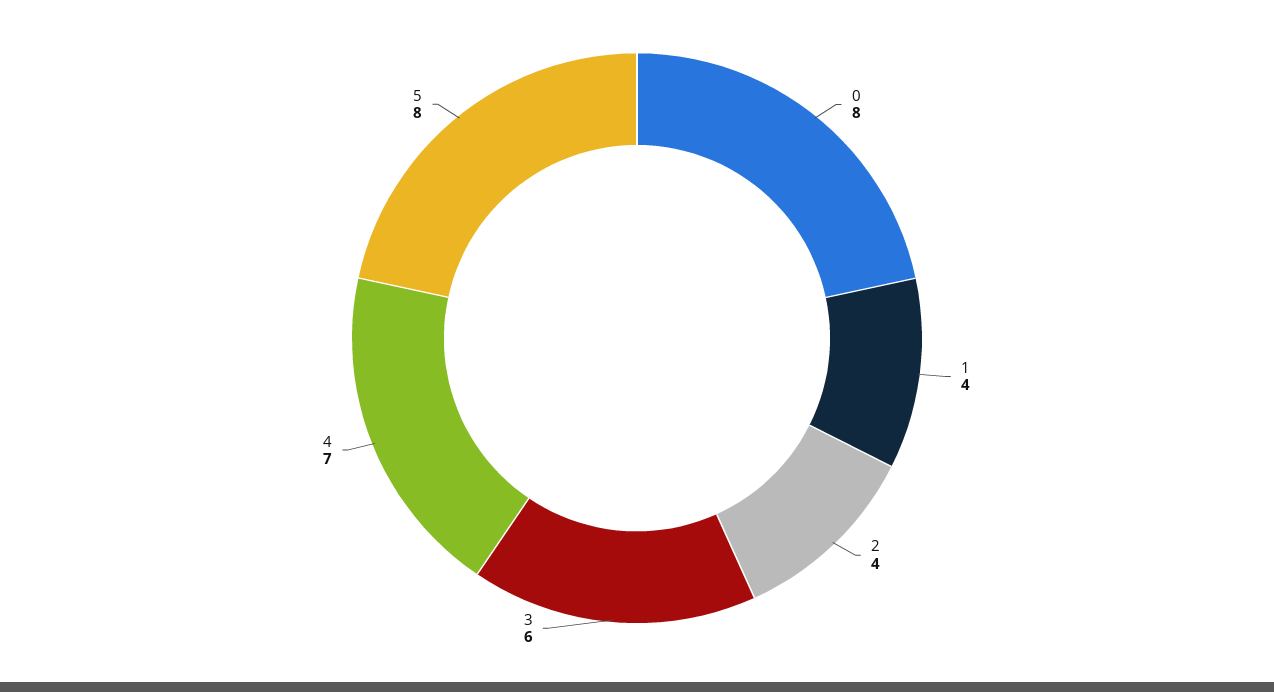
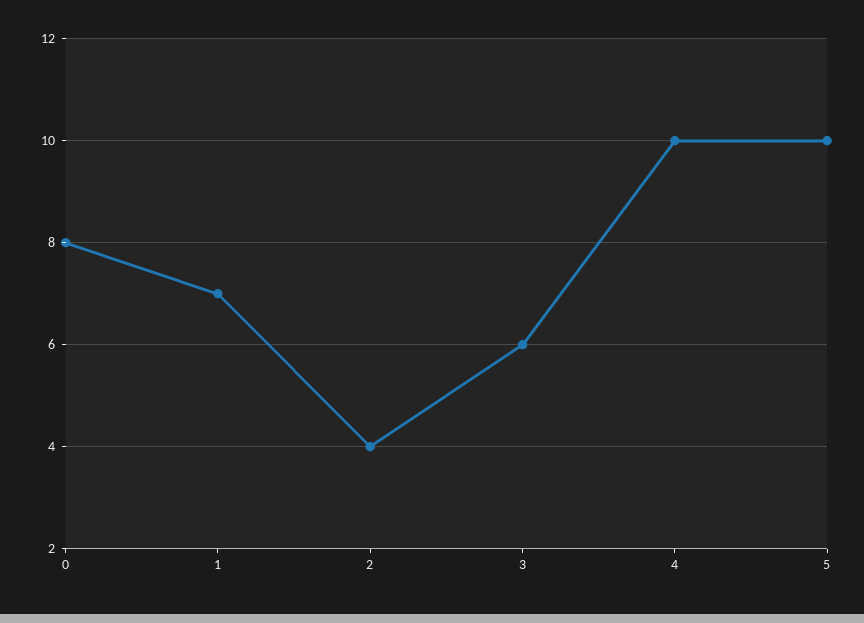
  {
    "0": 8,
-   "1": 4,
+   "1": 7,
    "2": 4,
    "3": 6,
-   "4": 7,
+   "4": 10,
-   "5": 8
+   "5": 10
  }

